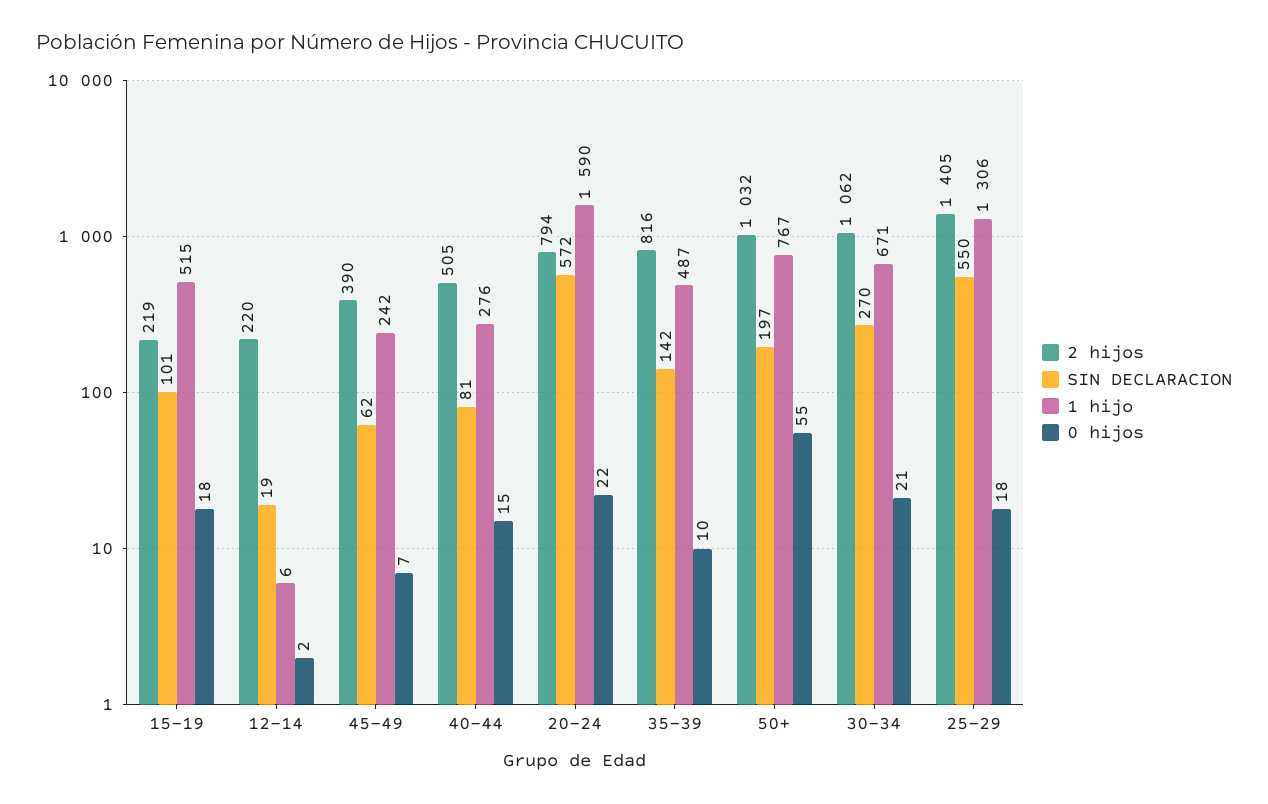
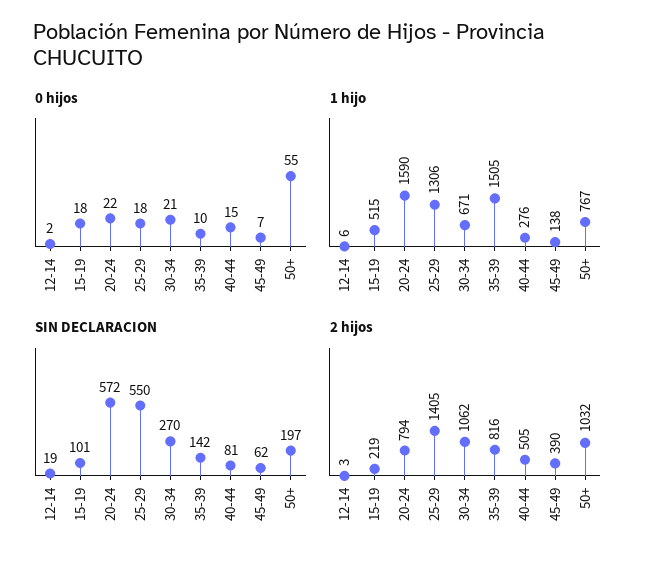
  {
    "2 hijos": {
      "15-19": 219,
-     "12-14": 220,
+     "12-14": 3,
      "45-49": 390,
      "40-44": 505,
      "20-24": 794,
      "35-39": 816,
      "50+": 1032,
      "30-34": 1062,
      "25-29": 1405
    },
    "SIN DECLARACION": {
      "15-19": 101,
      "12-14": 19,
      "45-49": 62,
      "40-44": 81,
      "20-24": 572,
      "35-39": 142,
      "50+": 197,
      "30-34": 270,
      "25-29": 550
    },
    "1 hijo": {
      "15-19": 515,
      "12-14": 6,
-     "45-49": 242,
+     "45-49": 138,
      "40-44": 276,
      "20-24": 1590,
-     "35-39": 487,
+     "35-39": 1505,
      "50+": 767,
      "30-34": 671,
      "25-29": 1306
    },
    "0 hijos": {
      "15-19": 18,
      "12-14": 2,
      "45-49": 7,
      "40-44": 15,
      "20-24": 22,
      "35-39": 10,
      "50+": 55,
      "30-34": 21,
      "25-29": 18
    }
  }

